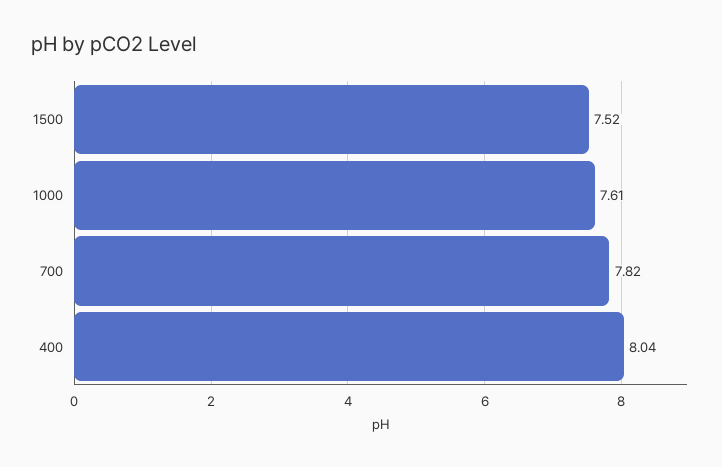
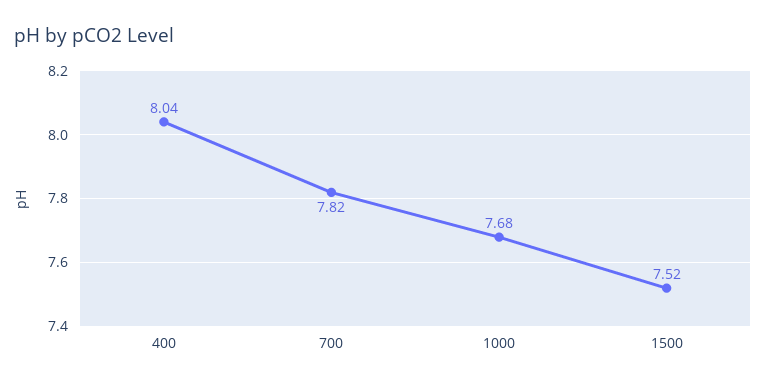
  {
    "1500": 7.52,
-   "1000": 7.61,
+   "1000": 7.68,
    "700": 7.82,
    "400": 8.04
  }

